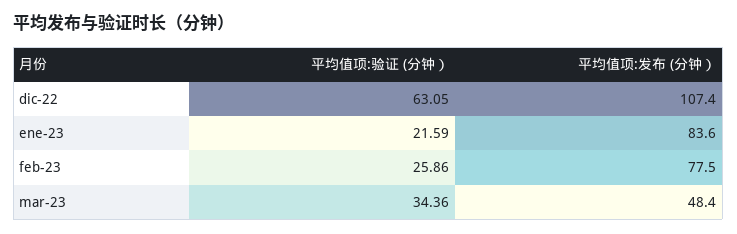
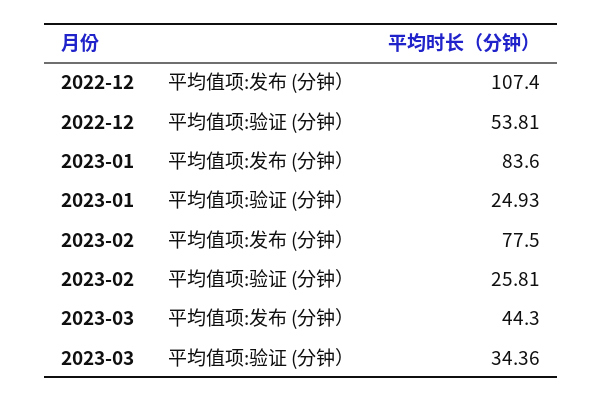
  {
    "平均值项:验证 (分钟）": {
-     "dic-22": 63.05,
+     "dic-22": 53.81,
-     "ene-23": 21.59,
+     "ene-23": 24.93,
-     "feb-23": 25.86,
+     "feb-23": 25.81,
      "mar-23": 34.36
    },
    "平均值项:发布 (分钟）": {
      "dic-22": 107.4,
      "ene-23": 83.6,
      "feb-23": 77.5,
-     "mar-23": 48.4
+     "mar-23": 44.3
    }
  }

